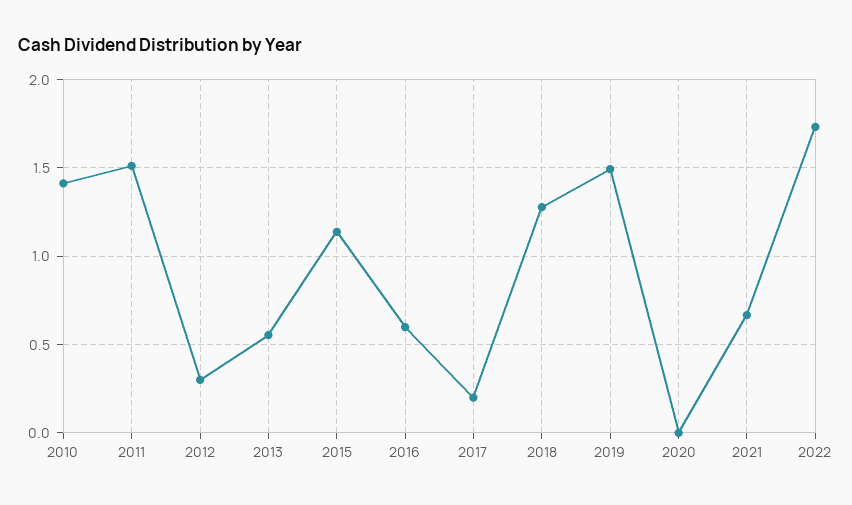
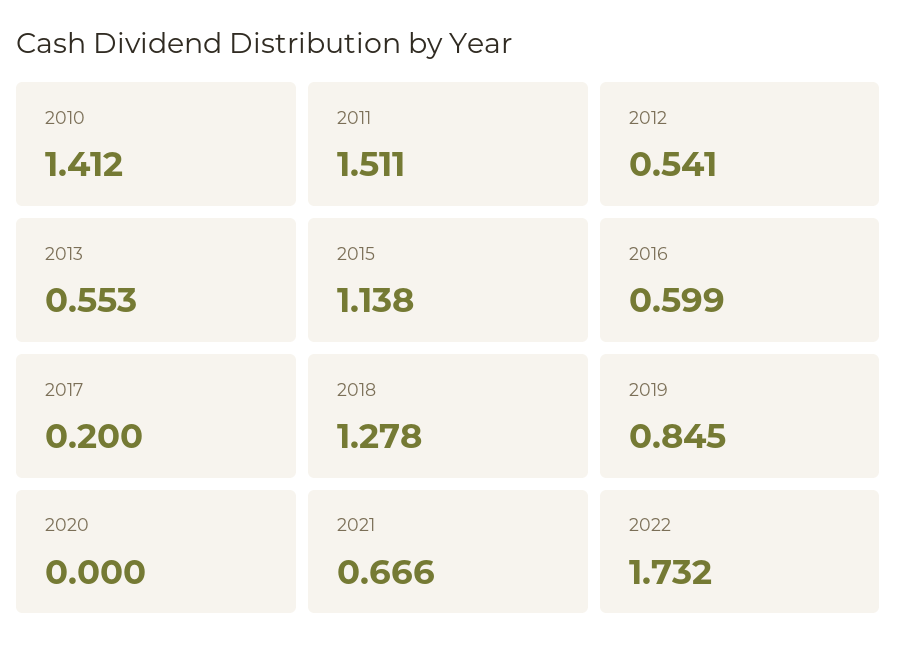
  {
    "2010": 1.412,
    "2011": 1.511,
-   "2012": 0.3,
+   "2012": 0.541,
    "2013": 0.553,
    "2015": 1.138,
    "2016": 0.599,
    "2017": 0.2,
    "2018": 1.278,
-   "2019": 1.5,
+   "2019": 0.845,
    "2020": 0,
    "2021": 0.666,
    "2022": 1.732
  }

